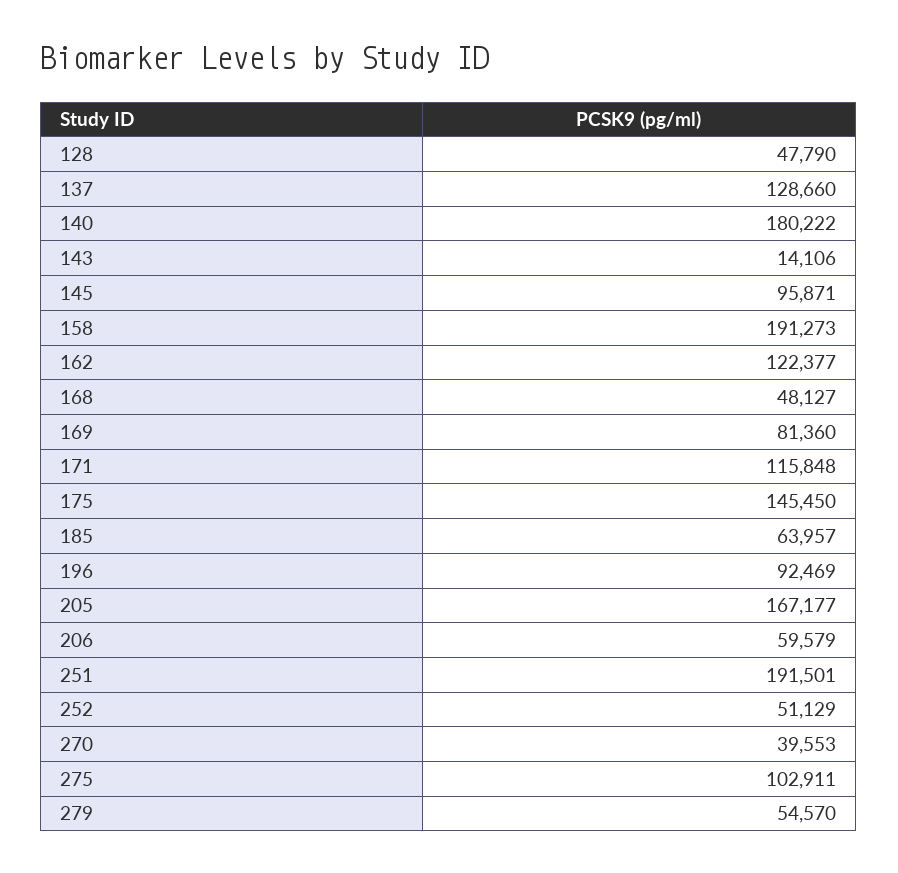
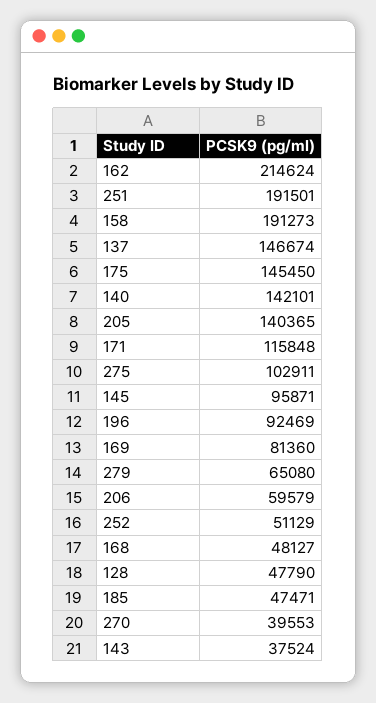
  {
    "128": 47790,
-   "137": 128660,
+   "137": 146674,
-   "140": 180222,
+   "140": 142101,
-   "143": 14106,
+   "143": 37524,
    "145": 95871,
    "158": 191273,
-   "162": 122377,
+   "162": 214624,
    "168": 48127,
    "169": 81360,
    "171": 115848,
    "175": 145450,
-   "185": 63957,
+   "185": 47471,
    "196": 92469,
-   "205": 167177,
+   "205": 140365,
    "206": 59579,
    "251": 191501,
    "252": 51129,
    "270": 39553,
    "275": 102911,
-   "279": 54570
+   "279": 65080
  }

